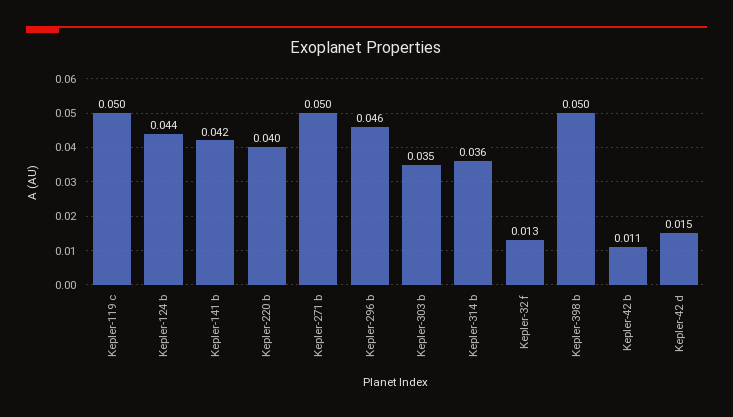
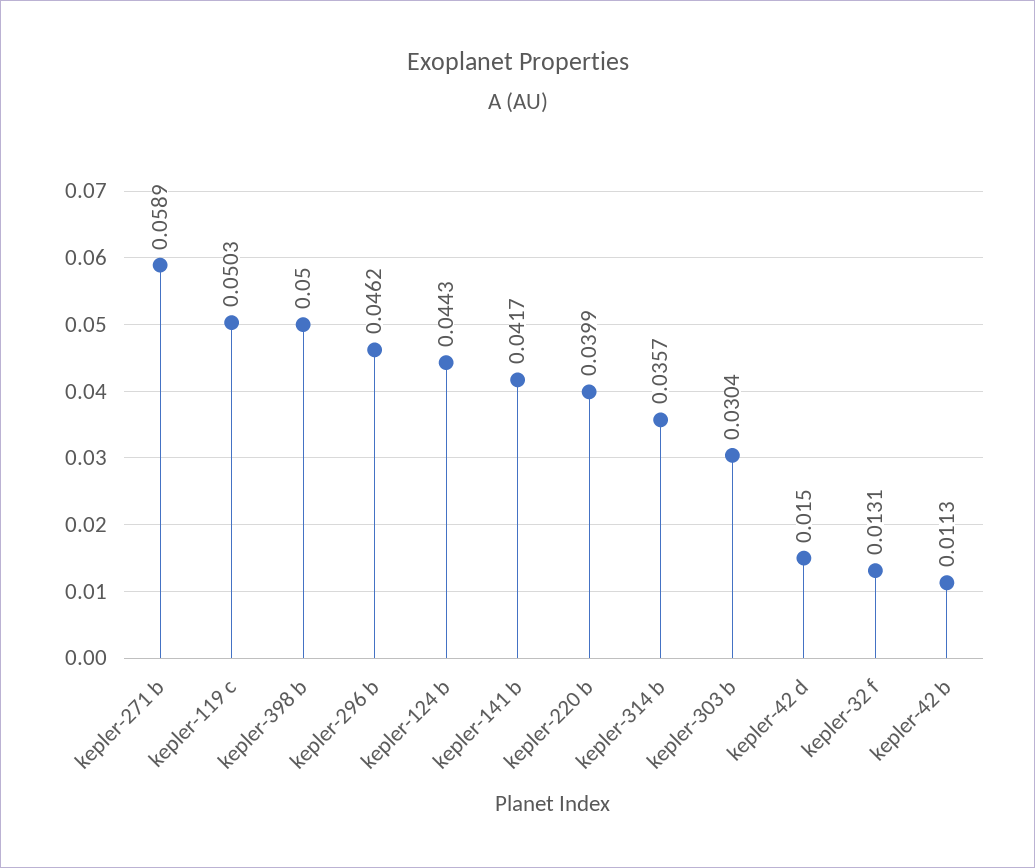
  {
    "Kepler-119 c": 0.0503,
    "Kepler-124 b": 0.0443,
    "Kepler-141 b": 0.0417,
    "Kepler-220 b": 0.0399,
-   "Kepler-271 b": 0.05,
+   "Kepler-271 b": 0.0589,
    "Kepler-296 b": 0.0462,
-   "Kepler-303 b": 0.035,
+   "Kepler-303 b": 0.0304,
    "Kepler-314 b": 0.0357,
    "Kepler-32 f": 0.0131,
    "Kepler-398 b": 0.05,
    "Kepler-42 b": 0.0113,
    "Kepler-42 d": 0.015
  }

